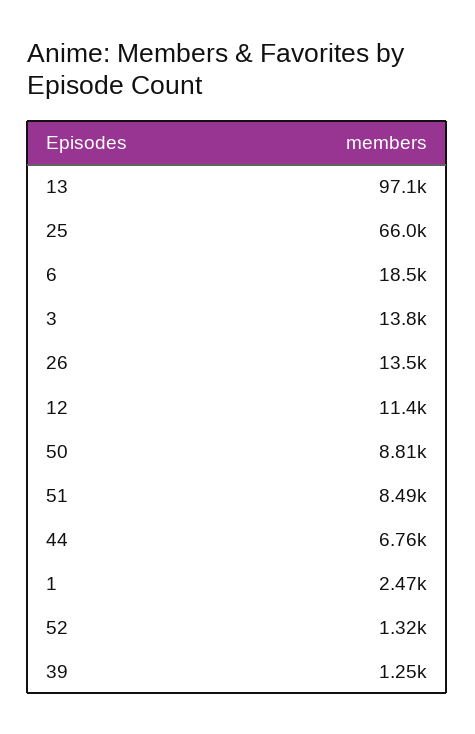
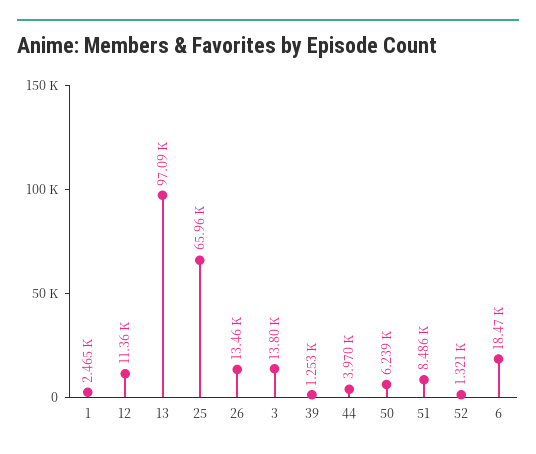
  {
    "13": 97090,
    "25": 65960,
    "6": 18470,
    "3": 13800,
    "26": 13460,
    "12": 11360,
-   "50": 8810,
+   "50": 6239,
    "51": 8486,
-   "44": 6760,
+   "44": 3970,
    "1": 2465,
    "52": 1321,
    "39": 1253
  }

